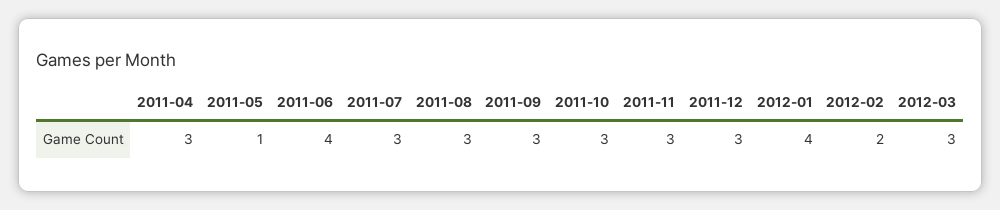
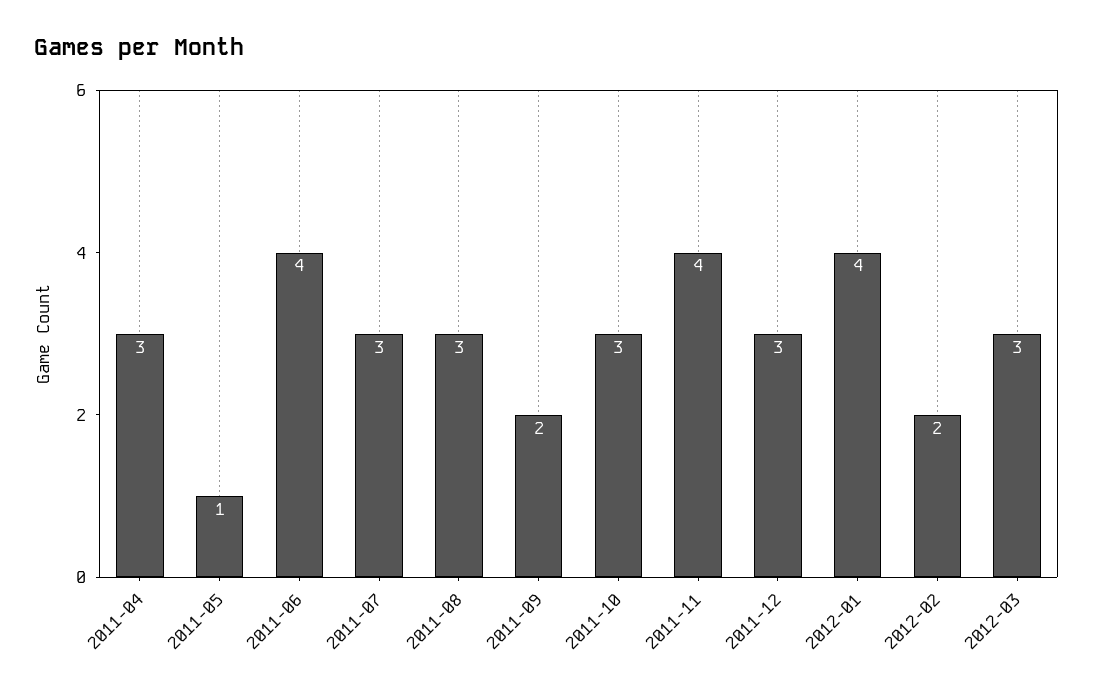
  {
    "2011-04": 3,
    "2011-05": 1,
    "2011-06": 4,
    "2011-07": 3,
    "2011-08": 3,
-   "2011-09": 3,
+   "2011-09": 2,
    "2011-10": 3,
-   "2011-11": 3,
+   "2011-11": 4,
    "2011-12": 3,
    "2012-01": 4,
    "2012-02": 2,
    "2012-03": 3
  }

